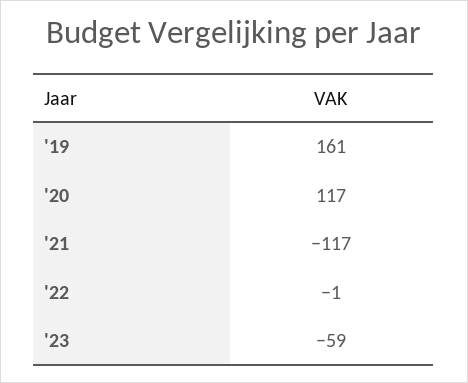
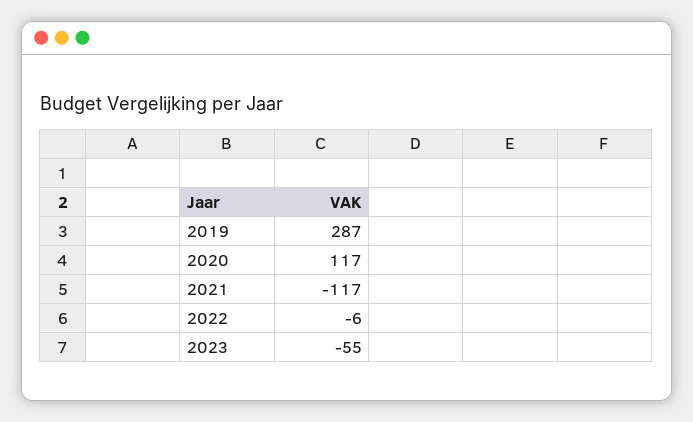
  {
-   "'19": 161,
+   "'19": 287,
    "'20": 117,
    "'21": -117,
-   "'22": -1,
+   "'22": -6,
-   "'23": -59
+   "'23": -55
  }

